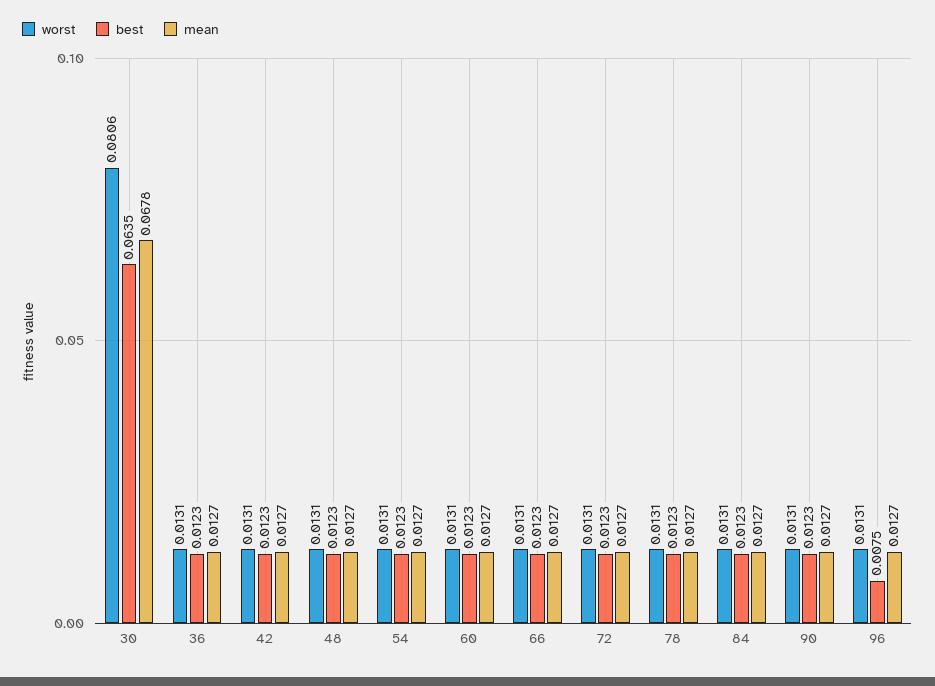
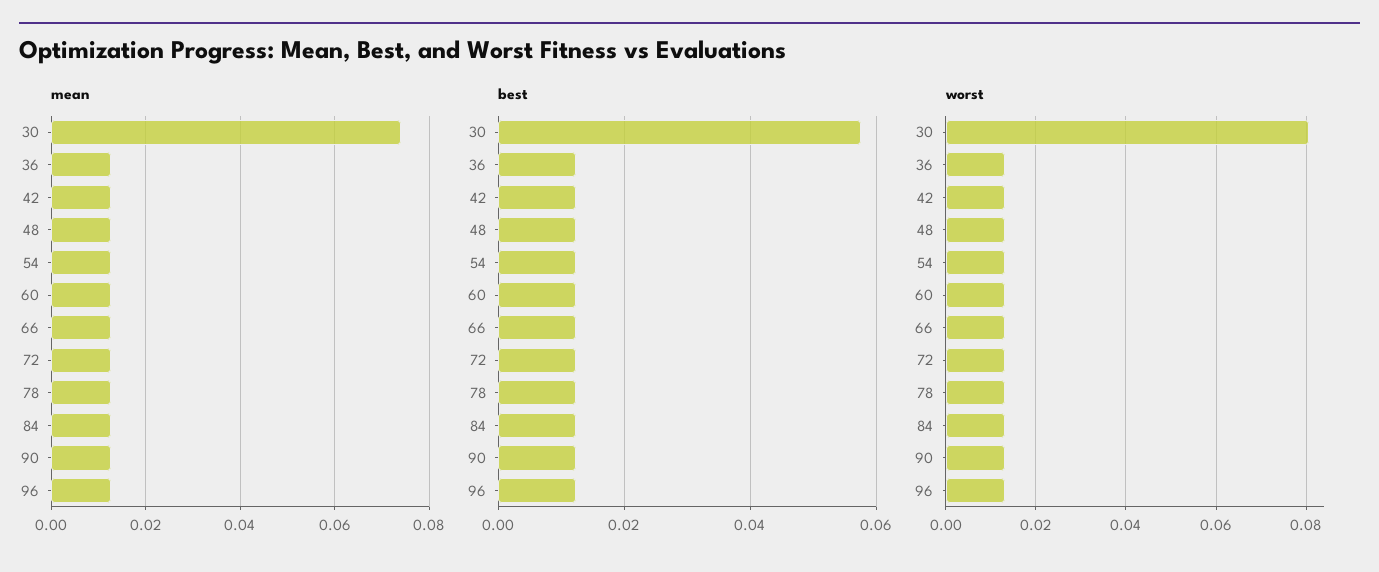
  {
    "worst": {
      "30": 0.0806,
      "36": 0.0131,
      "42": 0.0131,
      "48": 0.0131,
      "54": 0.0131,
      "60": 0.0131,
      "66": 0.0131,
      "72": 0.0131,
      "78": 0.0131,
      "84": 0.0131,
      "90": 0.0131,
      "96": 0.0131
    },
    "best": {
-     "30": 0.0635,
+     "30": 0.058,
      "36": 0.0123,
      "42": 0.0123,
      "48": 0.0123,
      "54": 0.0123,
      "60": 0.0123,
      "66": 0.0123,
      "72": 0.0123,
      "78": 0.0123,
      "84": 0.0123,
      "90": 0.0123,
-     "96": 0.0075
+     "96": 0.012
    },
    "mean": {
-     "30": 0.0678,
+     "30": 0.074,
      "36": 0.0127,
      "42": 0.0127,
      "48": 0.0127,
      "54": 0.0127,
      "60": 0.0127,
      "66": 0.0127,
      "72": 0.0127,
      "78": 0.0127,
      "84": 0.0127,
      "90": 0.0127,
      "96": 0.0127
    }
  }

